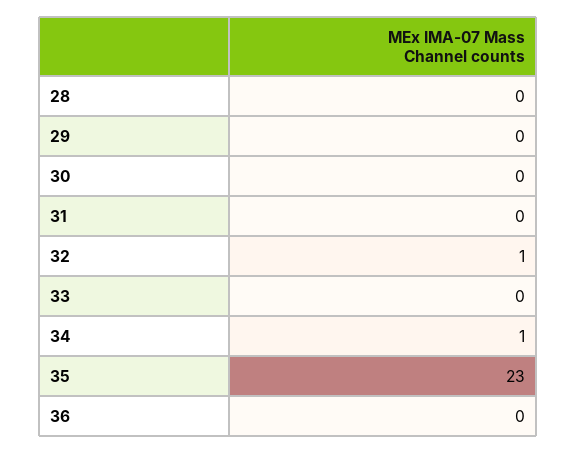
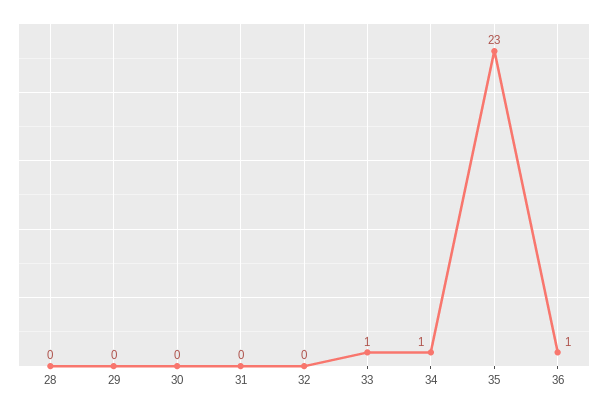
  {
    "28": 0,
    "29": 0,
    "30": 0,
    "31": 0,
-   "32": 1,
+   "32": 0,
-   "33": 0,
+   "33": 1,
    "34": 1,
    "35": 23,
-   "36": 0
+   "36": 1
  }

